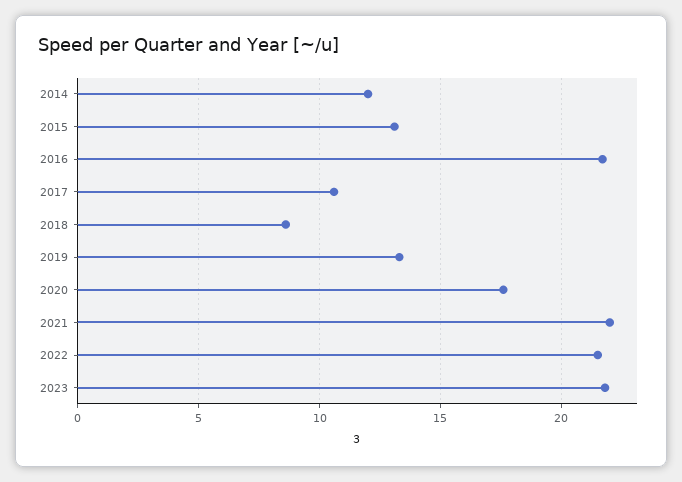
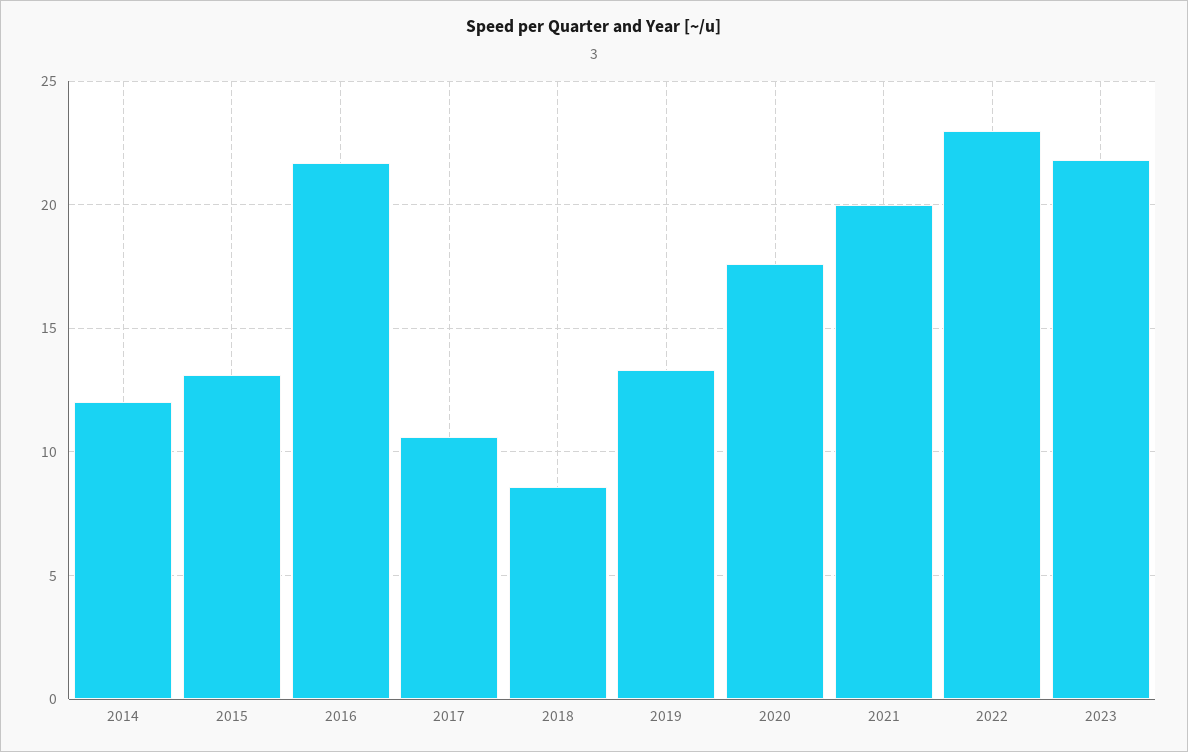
  {
    "2014": 12,
    "2015": 13,
    "2016": 21.5,
    "2017": 10.5,
    "2018": 8.5,
    "2019": 13.5,
    "2020": 17.5,
-   "2021": 22,
+   "2021": 20,
-   "2022": 21.5,
+   "2022": 23,
    "2023": 22
  }

